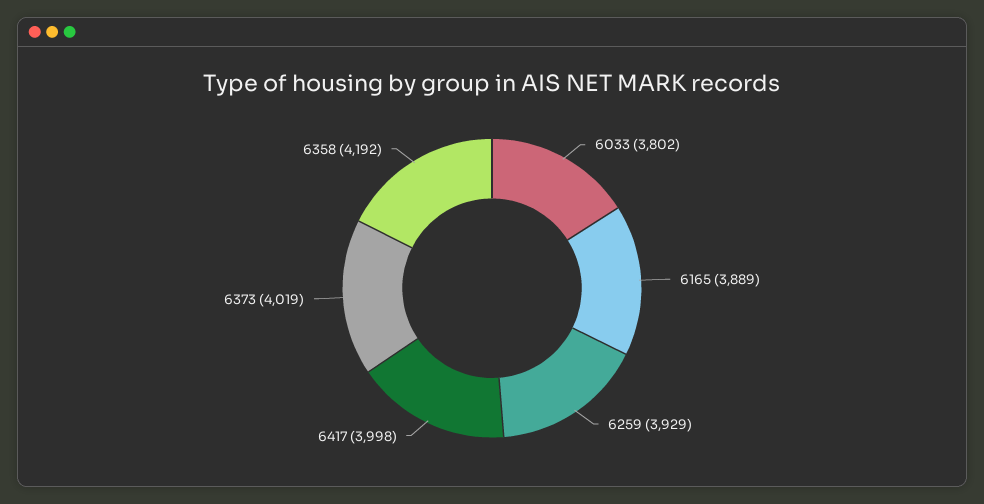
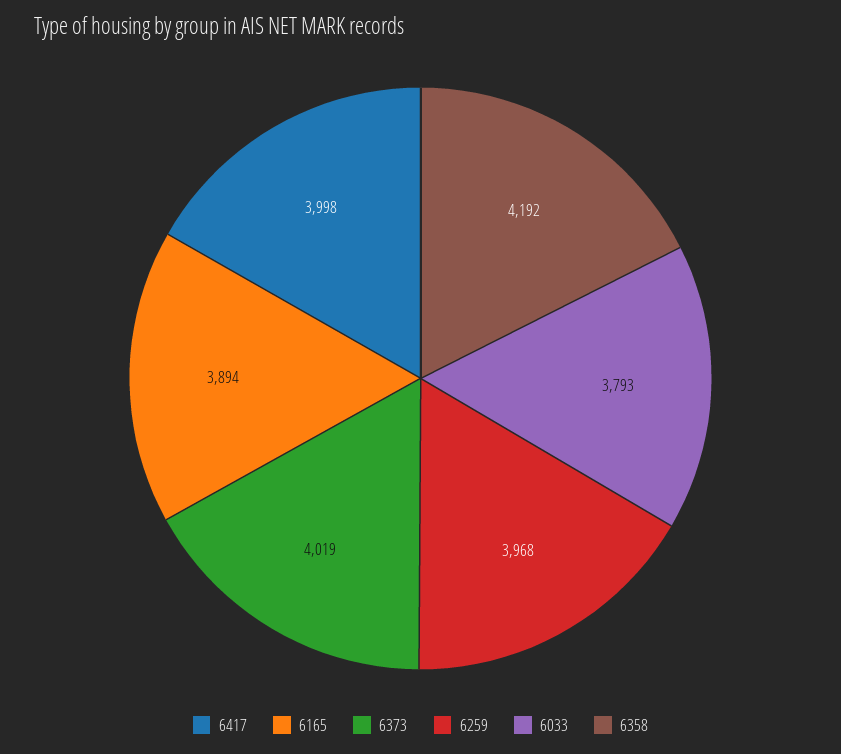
  {
-   "6033": 3802,
+   "6033": 3793,
-   "6165": 3889,
+   "6165": 3894,
-   "6259": 3929,
+   "6259": 3968,
    "6417": 3998,
    "6373": 4019,
    "6358": 4192
  }

